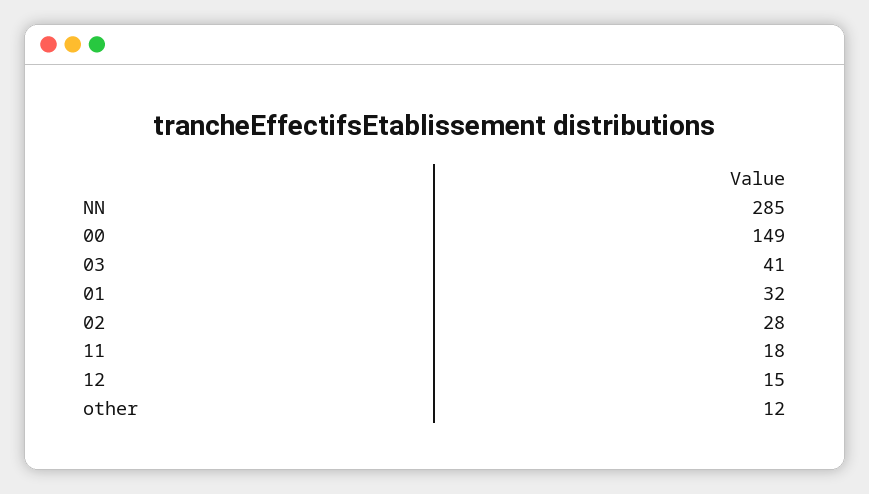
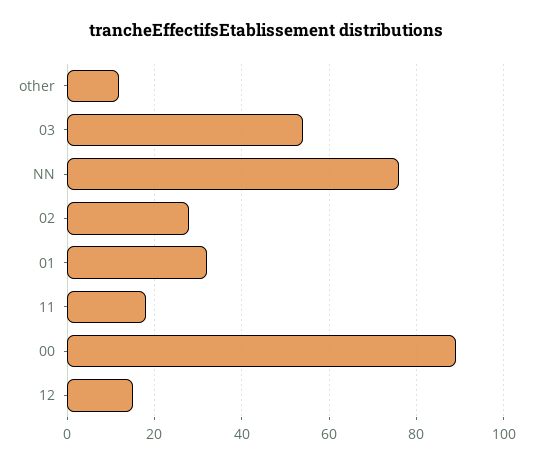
  {
-   "NN": 285,
+   "NN": 75,
-   "00": 149,
+   "00": 90,
-   "03": 41,
+   "03": 55,
    "01": 32,
    "02": 28,
    "11": 18,
    "12": 15,
    "other": 12
  }

